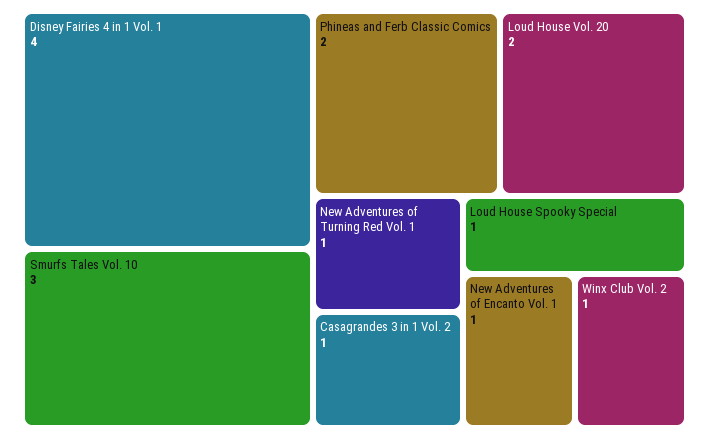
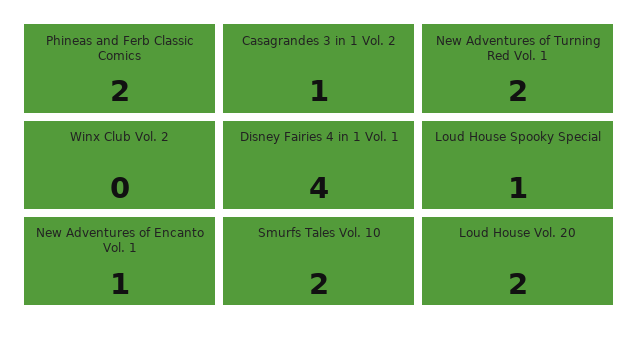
  {
    "Disney Fairies 4 in 1 Vol. 1": 4,
-   "Smurfs Tales Vol. 10": 3,
+   "Smurfs Tales Vol. 10": 2,
    "Phineas and Ferb Classic Comics": 2,
    "Loud House Vol. 20": 2,
-   "New Adventures of Turning Red Vol. 1": 1,
+   "New Adventures of Turning Red Vol. 1": 2,
    "Casagrandes 3 in 1 Vol. 2": 1,
    "Loud House Spooky Special": 1,
    "New Adventures of Encanto Vol. 1": 1,
-   "Winx Club Vol. 2": 1
+   "Winx Club Vol. 2": 0
  }

